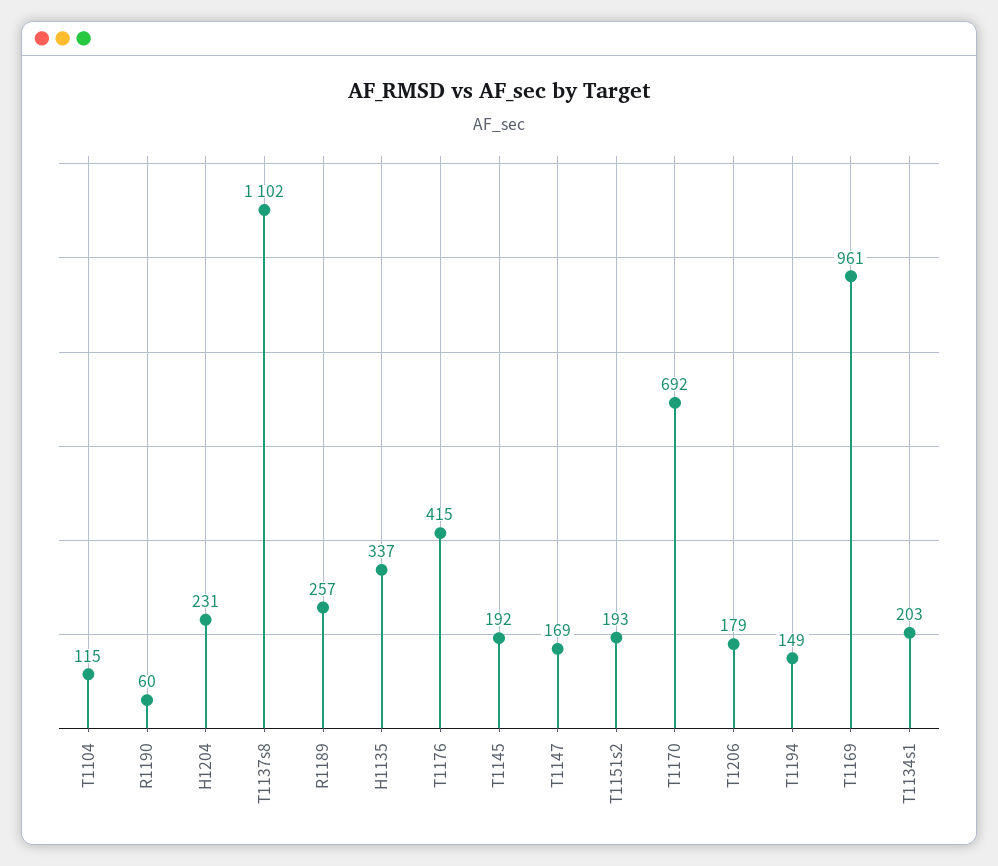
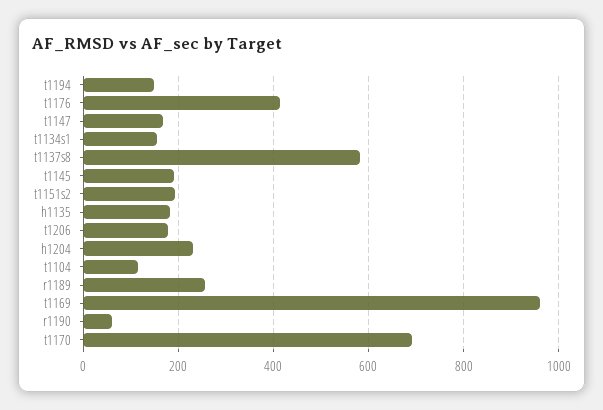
  {
    "T1104": 115,
    "R1190": 60,
    "H1204": 231,
-   "T1137s8": 1102,
+   "T1137s8": 580,
    "R1189": 257,
-   "H1135": 337,
+   "H1135": 180,
    "T1176": 415,
    "T1145": 192,
    "T1147": 169,
    "T1151s2": 193,
    "T1170": 692,
    "T1206": 179,
    "T1194": 149,
    "T1169": 961,
-   "T1134s1": 203
+   "T1134s1": 160
  }

